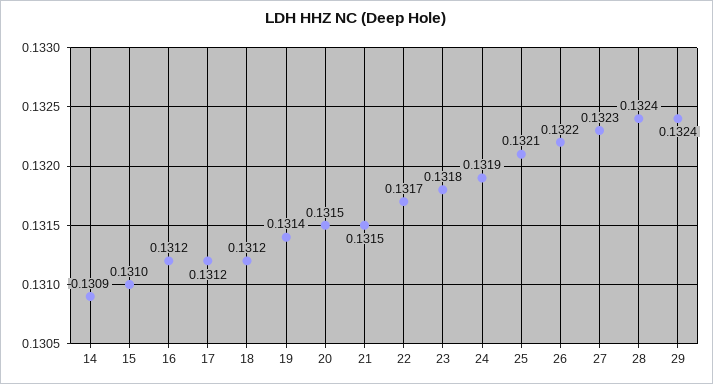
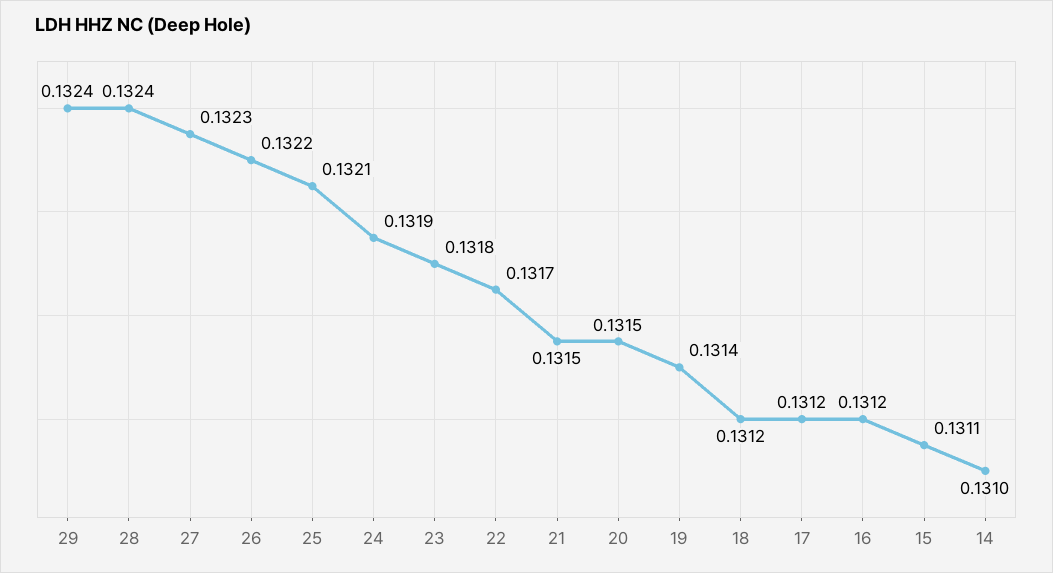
  {
-   "14": 0.1309,
+   "14": 0.131,
-   "15": 0.131,
+   "15": 0.1311,
    "16": 0.1312,
    "17": 0.1312,
    "18": 0.1312,
    "19": 0.1314,
    "20": 0.1315,
    "21": 0.1315,
    "22": 0.1317,
    "23": 0.1318,
    "24": 0.1319,
    "25": 0.1321,
    "26": 0.1322,
    "27": 0.1323,
    "28": 0.1324,
    "29": 0.1324
  }

